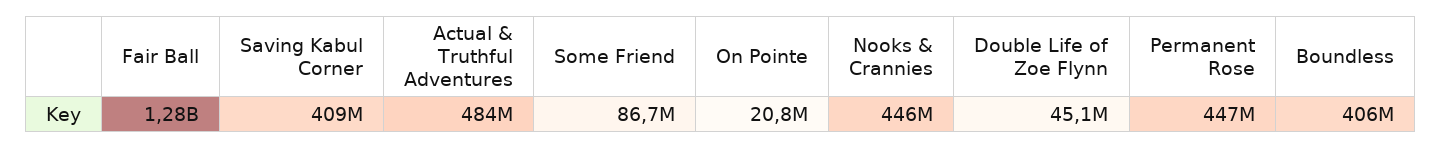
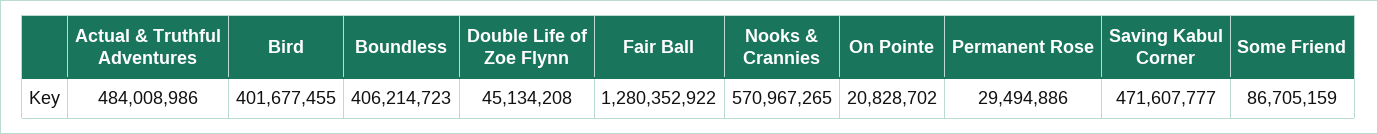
  {
    "Fair Ball": 1280352922,
-   "Saving Kabul Corner": 409000000,
+   "Saving Kabul Corner": 471607777,
    "Actual & Truthful Adventures": 484008986,
    "Some Friend": 86705159,
    "On Pointe": 20828702,
-   "Nooks & Crannies": 446000000,
+   "Nooks & Crannies": 570967265,
    "Double Life of Zoe Flynn": 45134208,
-   "Permanent Rose": 447000000,
+   "Permanent Rose": 29494886,
-   "Boundless": 406214723
+   "Boundless": 406214723,
+   "Bird": 401677455
  }

